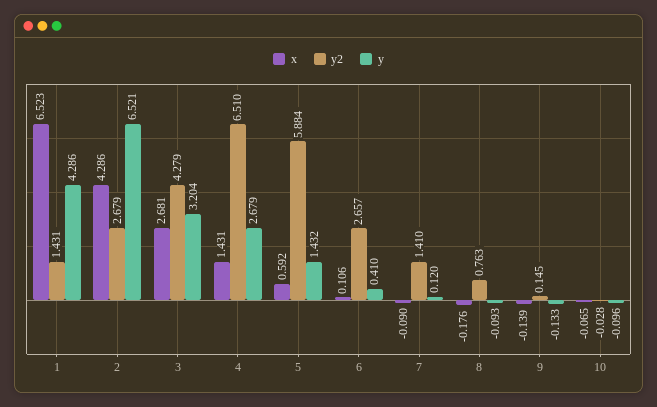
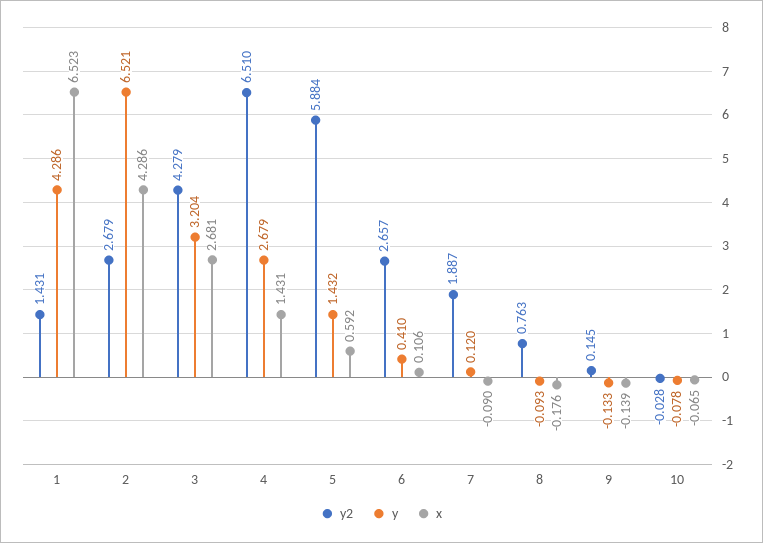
  {
    "x": {
      "1": 6.523,
      "2": 4.286,
      "3": 2.681,
      "4": 1.431,
      "5": 0.592,
      "6": 0.106,
      "7": -0.09,
      "8": -0.176,
      "9": -0.139,
      "10": -0.065
    },
    "y2": {
      "1": 1.431,
      "2": 2.679,
      "3": 4.279,
      "4": 6.51,
      "5": 5.884,
      "6": 2.657,
-     "7": 1.41,
+     "7": 1.887,
      "8": 0.763,
      "9": 0.145,
      "10": -0.028
    },
    "y": {
      "1": 4.286,
      "2": 6.521,
      "3": 3.204,
      "4": 2.679,
      "5": 1.432,
      "6": 0.41,
      "7": 0.12,
      "8": -0.093,
      "9": -0.133,
-     "10": -0.096
+     "10": -0.078
    }
  }

